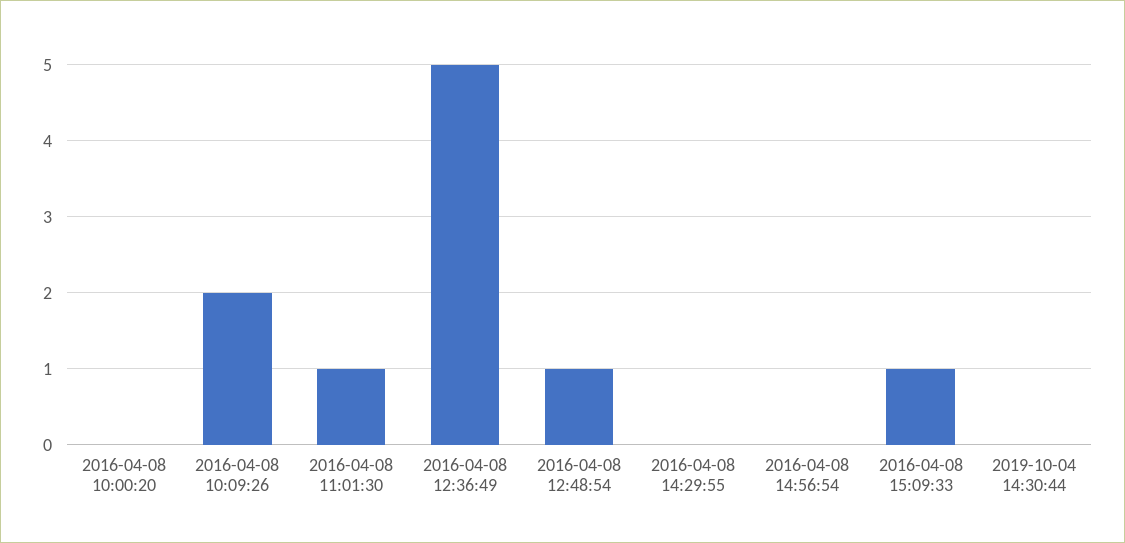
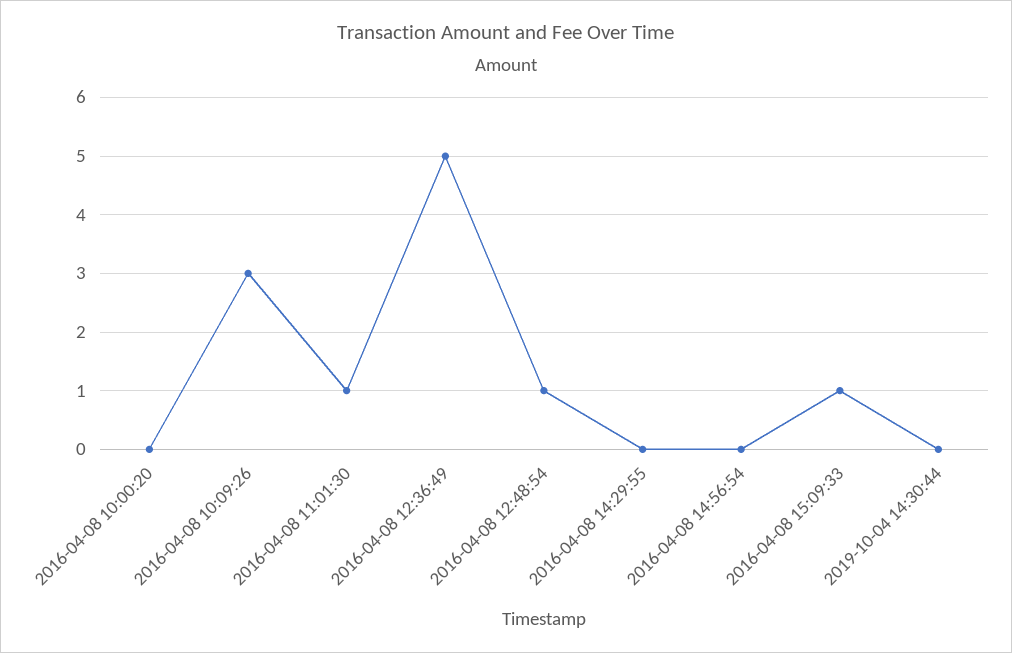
  {
    "2016-04-08 10:00:20": 0,
-   "2016-04-08 10:09:26": 2,
+   "2016-04-08 10:09:26": 3,
    "2016-04-08 11:01:30": 1,
    "2016-04-08 12:36:49": 5,
    "2016-04-08 12:48:54": 1,
    "2016-04-08 14:29:55": 0,
    "2016-04-08 14:56:54": 0,
    "2016-04-08 15:09:33": 1,
    "2019-10-04 14:30:44": 0
  }

